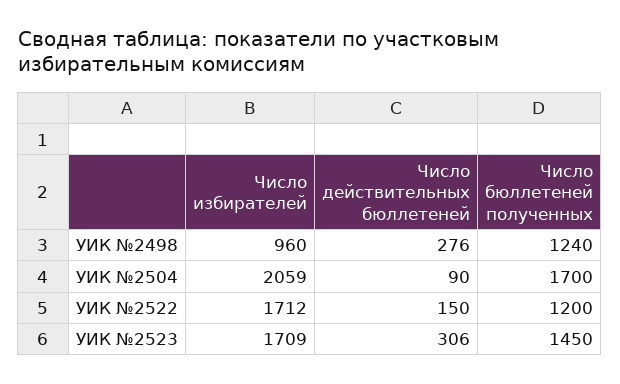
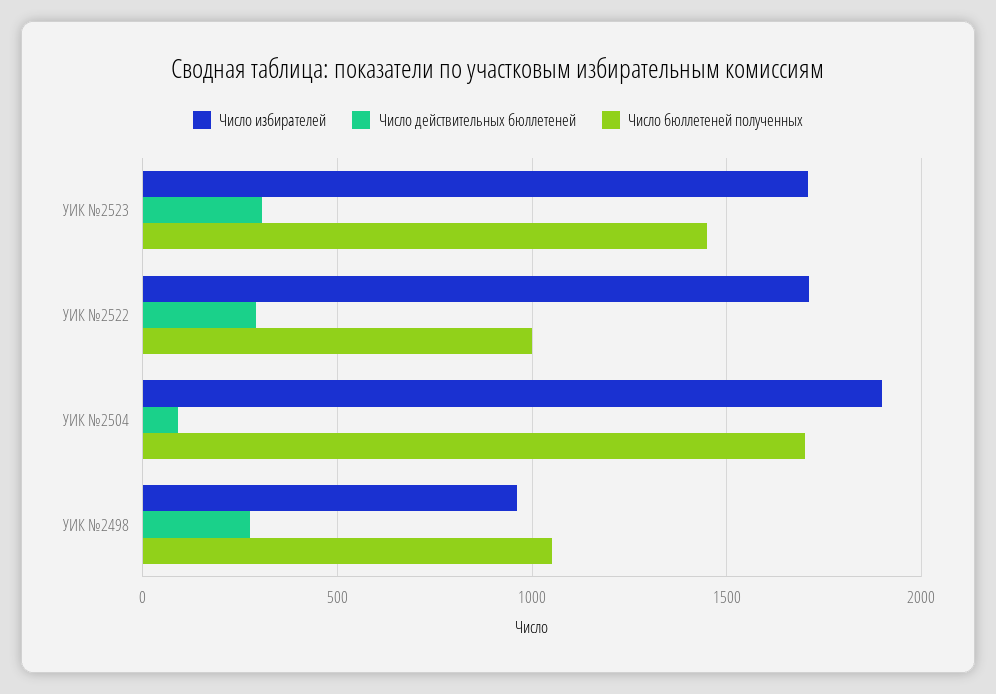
  {
    "Число избирателей": {
      "УИК №2498": 960,
-     "УИК №2504": 2059,
+     "УИК №2504": 1900,
      "УИК №2522": 1712,
      "УИК №2523": 1709
    },
    "Число действительных бюллетеней": {
      "УИК №2498": 276,
      "УИК №2504": 90,
-     "УИК №2522": 150,
+     "УИК №2522": 300,
      "УИК №2523": 306
    },
    "Число бюллетеней полученных": {
-     "УИК №2498": 1240,
+     "УИК №2498": 1050,
      "УИК №2504": 1700,
-     "УИК №2522": 1200,
+     "УИК №2522": 1000,
      "УИК №2523": 1450
    }
  }

